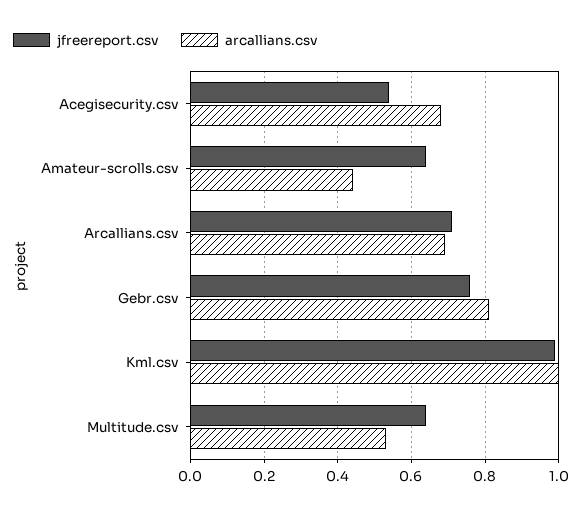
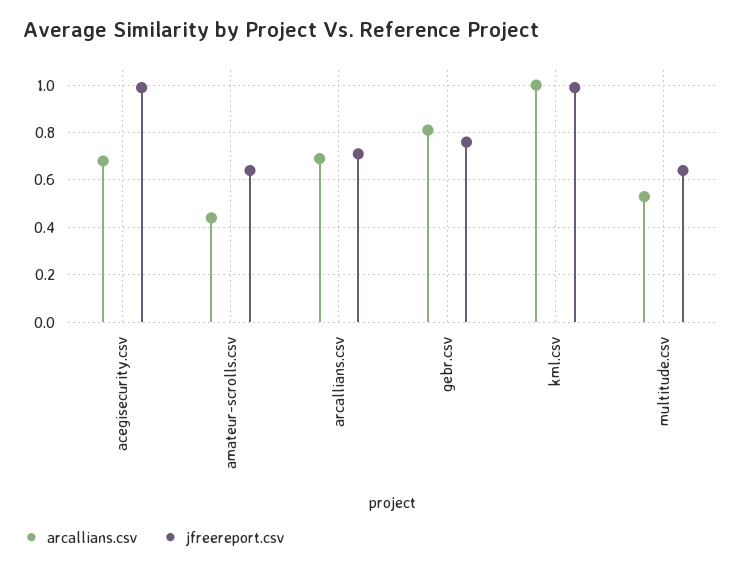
  {
    "jfreereport.csv": {
-     "Acegisecurity.csv": 0.55,
+     "Acegisecurity.csv": 1,
      "Amateur-scrolls.csv": 0.65,
      "Arcallians.csv": 0.7,
      "Gebr.csv": 0.75,
      "Kml.csv": 1,
      "Multitude.csv": 0.65
    },
    "arcallians.csv": {
      "Acegisecurity.csv": 0.7,
      "Amateur-scrolls.csv": 0.45,
      "Arcallians.csv": 0.7,
      "Gebr.csv": 0.8,
      "Kml.csv": 1,
      "Multitude.csv": 0.55
    }
  }

